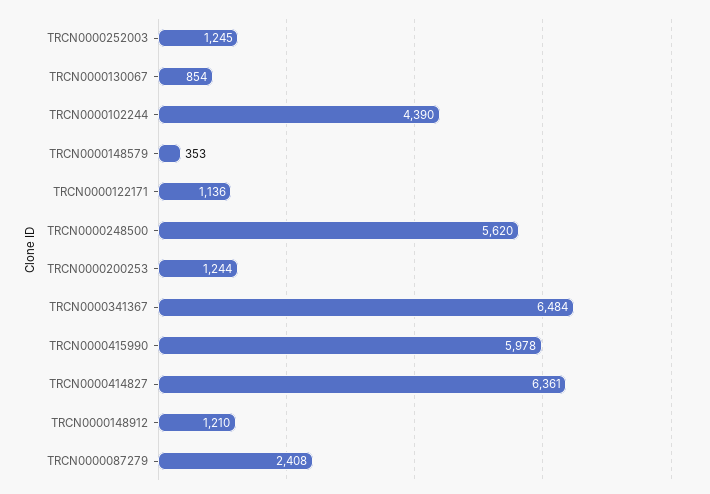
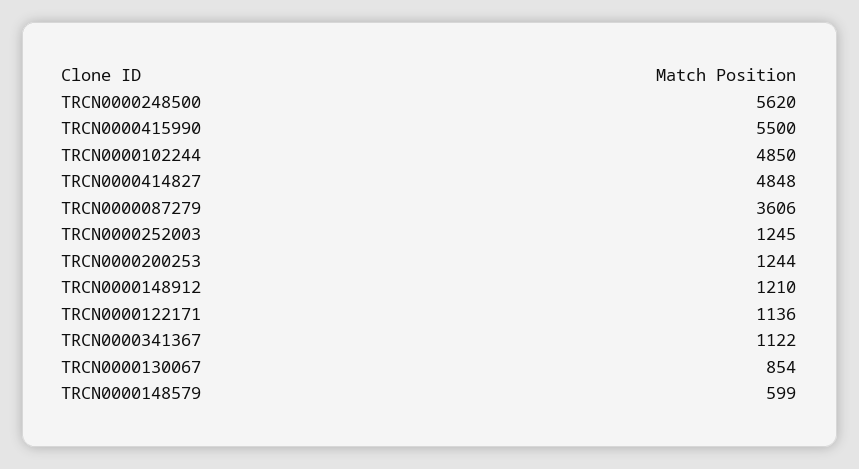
  {
    "TRCN0000252003": 1245,
    "TRCN0000130067": 854,
-   "TRCN0000102244": 4390,
+   "TRCN0000102244": 4850,
-   "TRCN0000148579": 353,
+   "TRCN0000148579": 599,
    "TRCN0000122171": 1136,
    "TRCN0000248500": 5620,
    "TRCN0000200253": 1244,
-   "TRCN0000341367": 6484,
+   "TRCN0000341367": 1122,
-   "TRCN0000415990": 5978,
+   "TRCN0000415990": 5500,
-   "TRCN0000414827": 6361,
+   "TRCN0000414827": 4848,
    "TRCN0000148912": 1210,
-   "TRCN0000087279": 2408
+   "TRCN0000087279": 3606
  }

